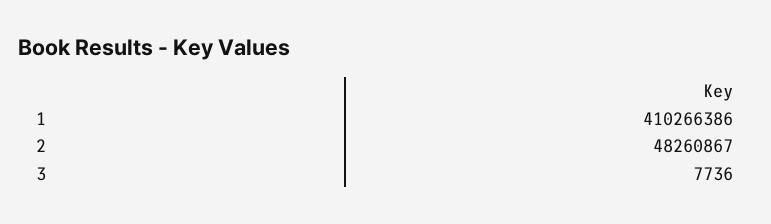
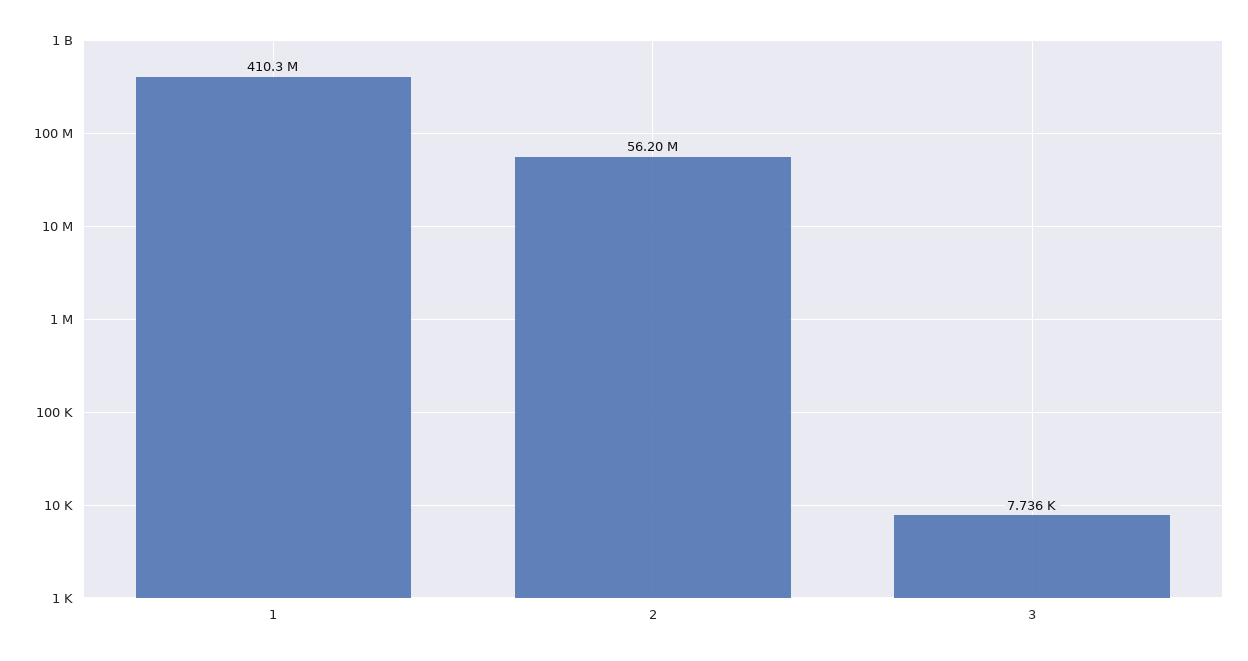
  {
    "1": 410266386,
-   "2": 48260867,
+   "2": 56200000,
    "3": 7736
  }

